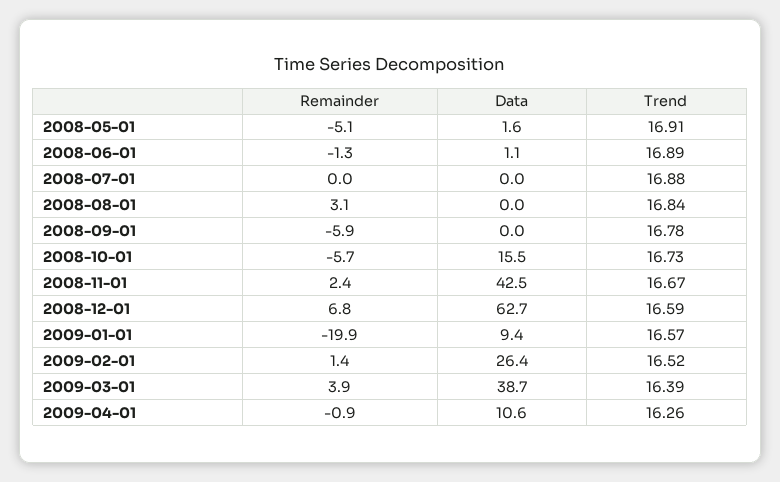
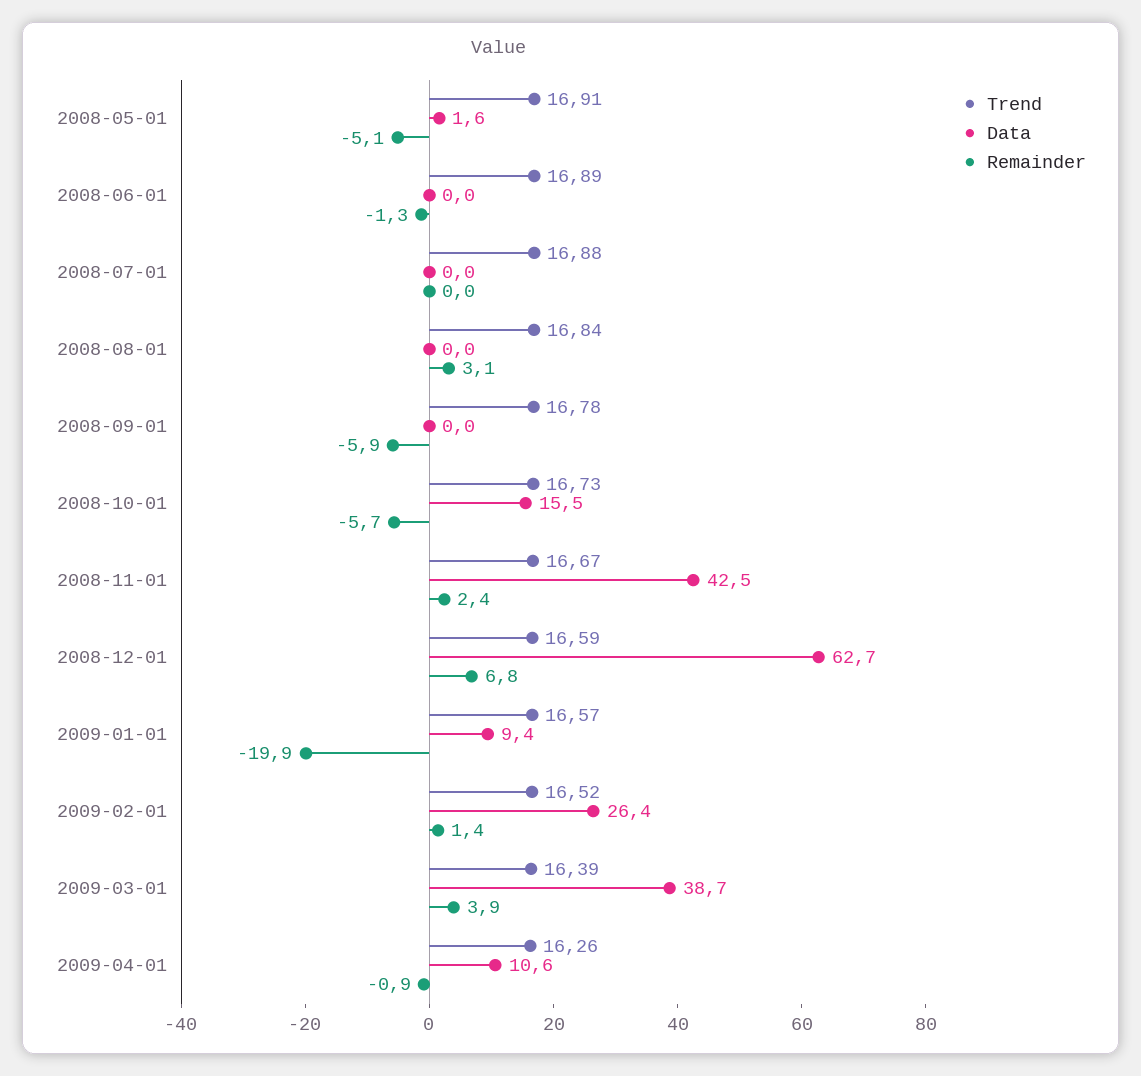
  {
    "Remainder": {
      "2008-05-01": -5.1,
      "2008-06-01": -1.3,
      "2008-07-01": 0,
      "2008-08-01": 3.1,
      "2008-09-01": -5.9,
      "2008-10-01": -5.7,
      "2008-11-01": 2.4,
      "2008-12-01": 6.8,
      "2009-01-01": -19.9,
      "2009-02-01": 1.4,
      "2009-03-01": 3.9,
      "2009-04-01": -0.9
    },
    "Data": {
      "2008-05-01": 1.6,
-     "2008-06-01": 1.1,
+     "2008-06-01": 0,
      "2008-07-01": 0,
      "2008-08-01": 0,
      "2008-09-01": 0,
      "2008-10-01": 15.5,
      "2008-11-01": 42.5,
      "2008-12-01": 62.7,
      "2009-01-01": 9.4,
      "2009-02-01": 26.4,
      "2009-03-01": 38.7,
      "2009-04-01": 10.6
    },
    "Trend": {
      "2008-05-01": 16.91,
      "2008-06-01": 16.89,
      "2008-07-01": 16.88,
      "2008-08-01": 16.84,
      "2008-09-01": 16.78,
      "2008-10-01": 16.73,
      "2008-11-01": 16.67,
      "2008-12-01": 16.59,
      "2009-01-01": 16.57,
      "2009-02-01": 16.52,
      "2009-03-01": 16.39,
      "2009-04-01": 16.26
    }
  }

